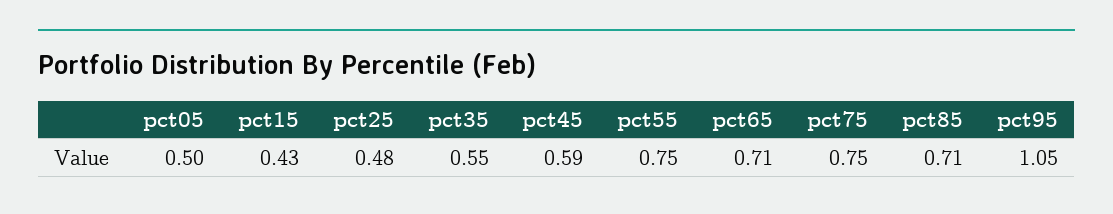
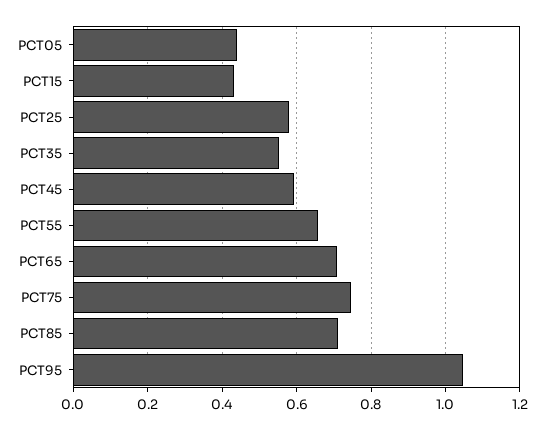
  {
-   "pct05": 0.5,
+   "pct05": 0.44,
    "pct15": 0.43,
-   "pct25": 0.48,
+   "pct25": 0.58,
    "pct35": 0.55,
    "pct45": 0.59,
-   "pct55": 0.75,
+   "pct55": 0.66,
    "pct65": 0.71,
    "pct75": 0.75,
    "pct85": 0.71,
    "pct95": 1.05
  }

